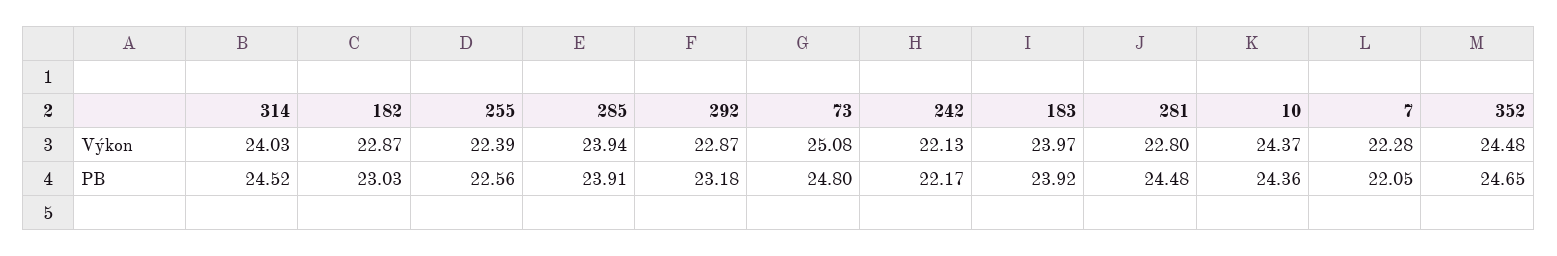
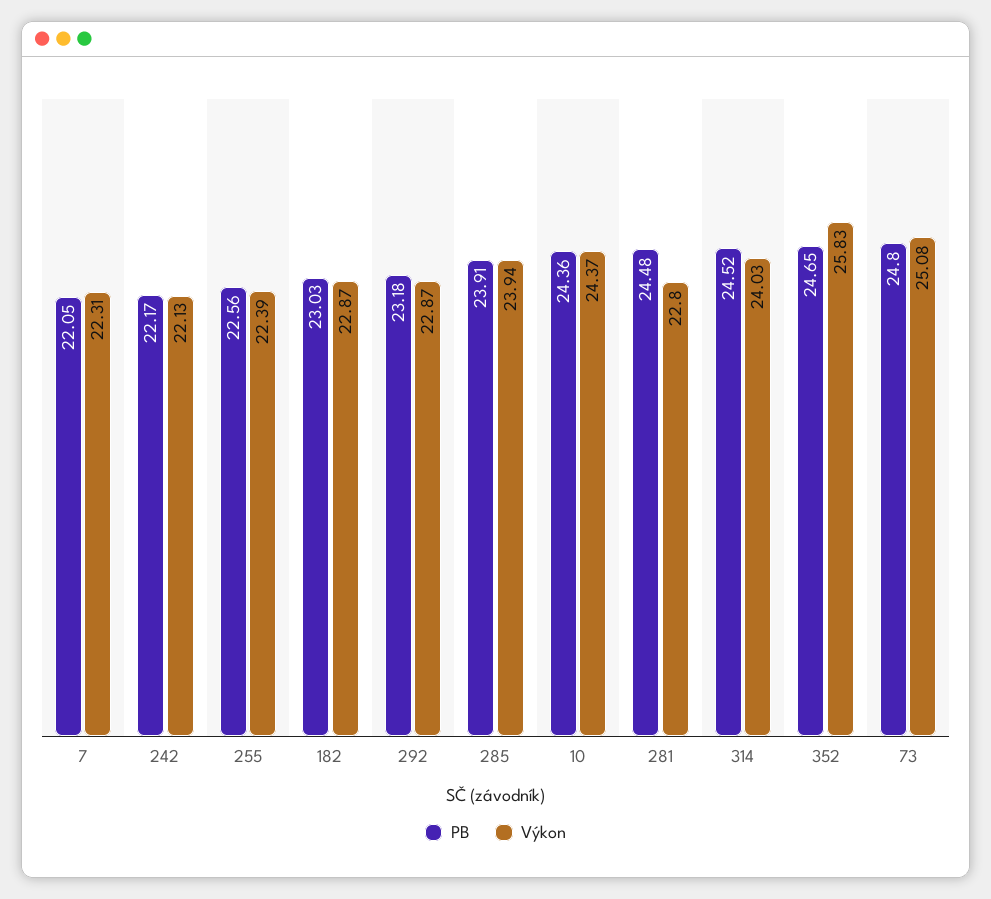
  {
    "Výkon": {
      "314": 24.03,
      "182": 22.87,
      "255": 22.39,
      "285": 23.94,
      "292": 22.87,
      "73": 25.08,
      "242": 22.13,
-     "183": 23.97,
      "281": 22.8,
      "10": 24.37,
-     "7": 22.28,
+     "7": 22.31,
-     "352": 24.48
+     "352": 25.83
    },
    "PB": {
      "314": 24.52,
      "182": 23.03,
      "255": 22.56,
      "285": 23.91,
      "292": 23.18,
      "73": 24.8,
      "242": 22.17,
-     "183": 23.92,
      "281": 24.48,
      "10": 24.36,
      "7": 22.05,
      "352": 24.65
    }
  }

